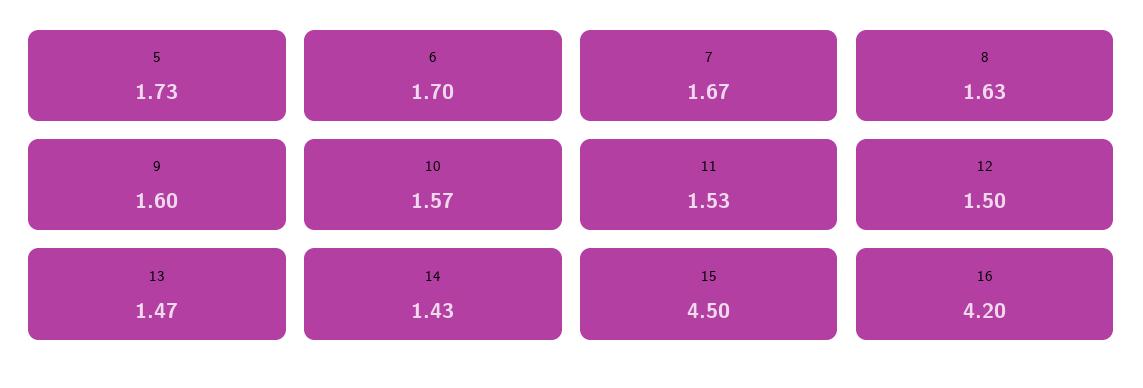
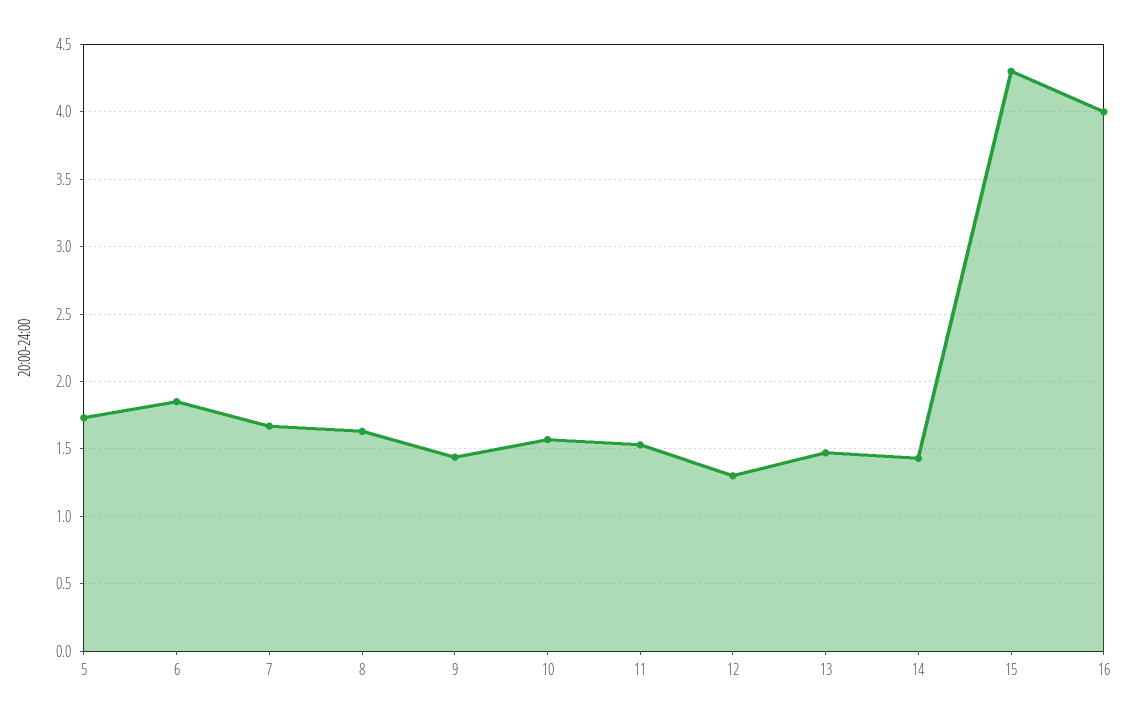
  {
    "5": 1.73,
-   "6": 1.7,
+   "6": 1.85,
    "7": 1.67,
    "8": 1.63,
-   "9": 1.6,
+   "9": 1.45,
    "10": 1.57,
    "11": 1.53,
-   "12": 1.5,
+   "12": 1.3,
    "13": 1.47,
    "14": 1.43,
-   "15": 4.5,
+   "15": 4.3,
-   "16": 4.2
+   "16": 4
  }

